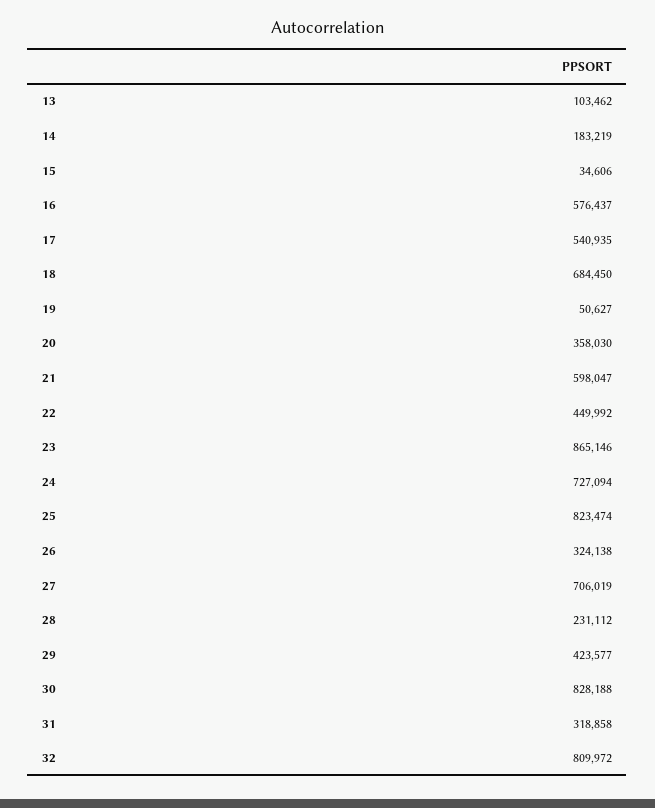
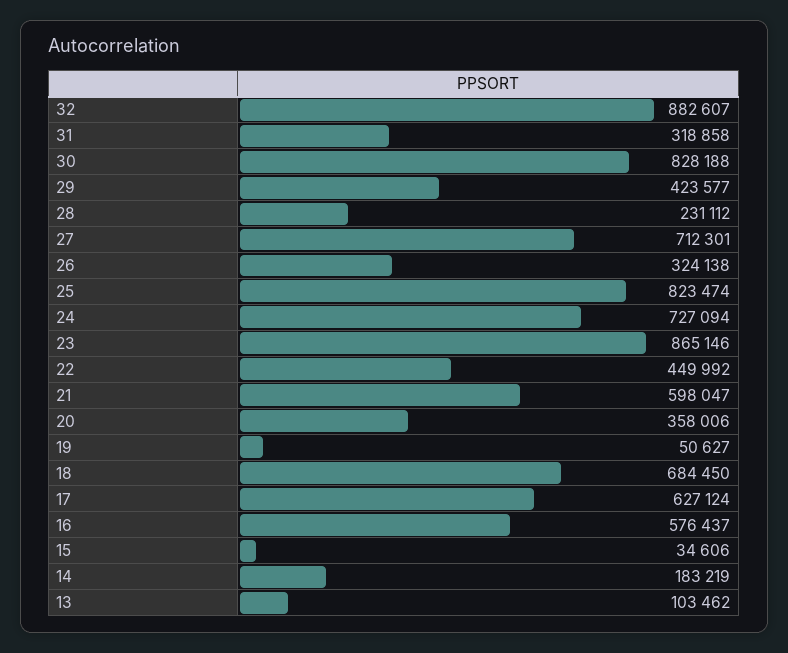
  {
    "13": 103462,
    "14": 183219,
    "15": 34606,
    "16": 576437,
-   "17": 540935,
+   "17": 627124,
    "18": 684450,
    "19": 50627,
-   "20": 358030,
+   "20": 358006,
    "21": 598047,
    "22": 449992,
    "23": 865146,
    "24": 727094,
    "25": 823474,
    "26": 324138,
-   "27": 706019,
+   "27": 712301,
    "28": 231112,
    "29": 423577,
    "30": 828188,
    "31": 318858,
-   "32": 809972
+   "32": 882607
  }

